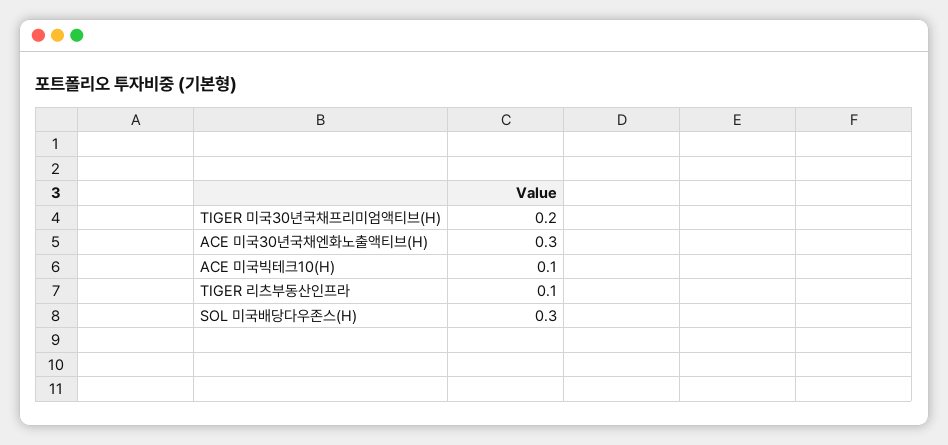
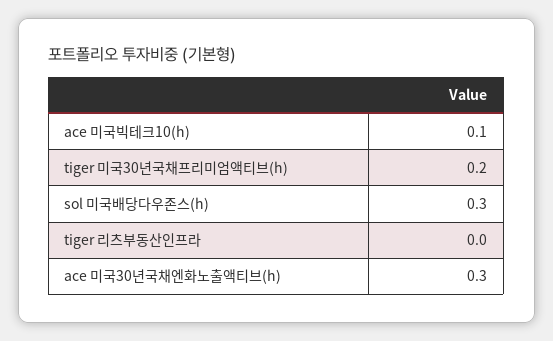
  {
    "TIGER 미국30년국채프리미엄액티브(H)": 0.2,
    "ACE 미국30년국채엔화노출액티브(H)": 0.3,
    "ACE 미국빅테크10(H)": 0.1,
-   "TIGER 리츠부동산인프라": 0.1,
+   "TIGER 리츠부동산인프라": 0,
    "SOL 미국배당다우존스(H)": 0.3
  }

